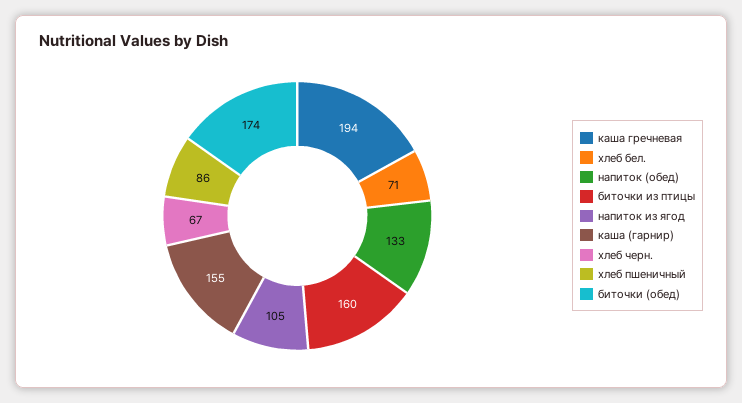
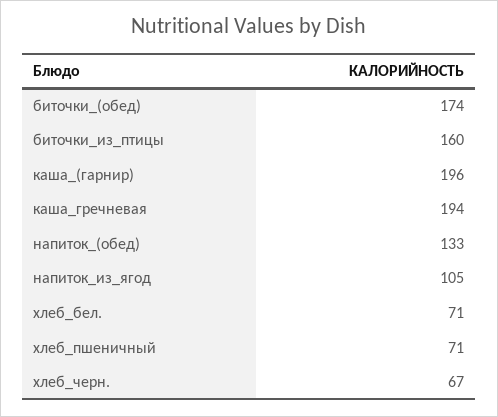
  {
    "каша гречневая": 194,
    "хлеб бел.": 71,
    "напиток (обед)": 133,
    "биточки из птицы": 160,
    "напиток из ягод": 105,
-   "каша (гарнир)": 155,
+   "каша (гарнир)": 196,
    "хлеб черн.": 67,
-   "хлеб пшеничный": 86,
+   "хлеб пшеничный": 71,
    "биточки (обед)": 174
  }

